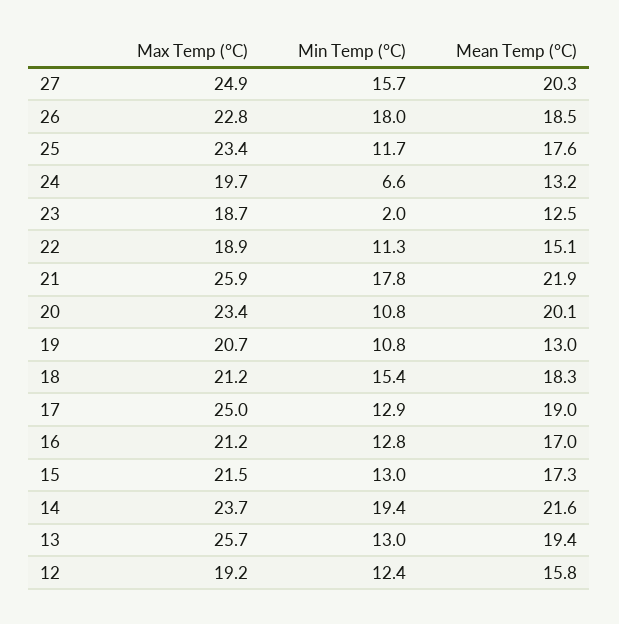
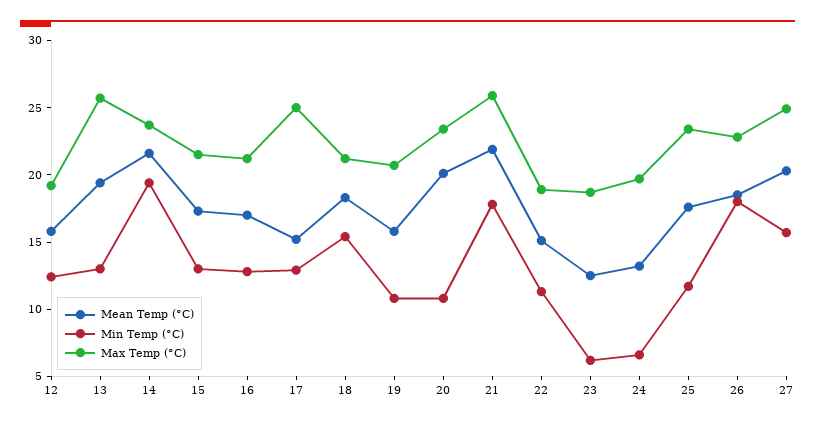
  {
    "Max Temp (°C)": {
      "27": 24.9,
      "26": 22.8,
      "25": 23.4,
      "24": 19.7,
      "23": 18.7,
      "22": 18.9,
      "21": 25.9,
      "20": 23.4,
      "19": 20.7,
      "18": 21.2,
      "17": 25,
      "16": 21.2,
      "15": 21.5,
      "14": 23.7,
      "13": 25.7,
      "12": 19.2
    },
    "Min Temp (°C)": {
      "27": 15.7,
      "26": 18,
      "25": 11.7,
      "24": 6.6,
-     "23": 2,
+     "23": 6,
      "22": 11.3,
      "21": 17.8,
      "20": 10.8,
      "19": 10.8,
      "18": 15.4,
      "17": 12.9,
      "16": 12.8,
      "15": 13,
      "14": 19.4,
      "13": 13,
      "12": 12.4
    },
    "Mean Temp (°C)": {
      "27": 20.3,
      "26": 18.5,
      "25": 17.6,
      "24": 13.2,
      "23": 12.5,
      "22": 15.1,
      "21": 21.9,
      "20": 20.1,
-     "19": 13,
+     "19": 16,
      "18": 18.3,
-     "17": 19,
+     "17": 15,
      "16": 17,
      "15": 17.3,
      "14": 21.6,
      "13": 19.4,
      "12": 15.8
    }
  }

